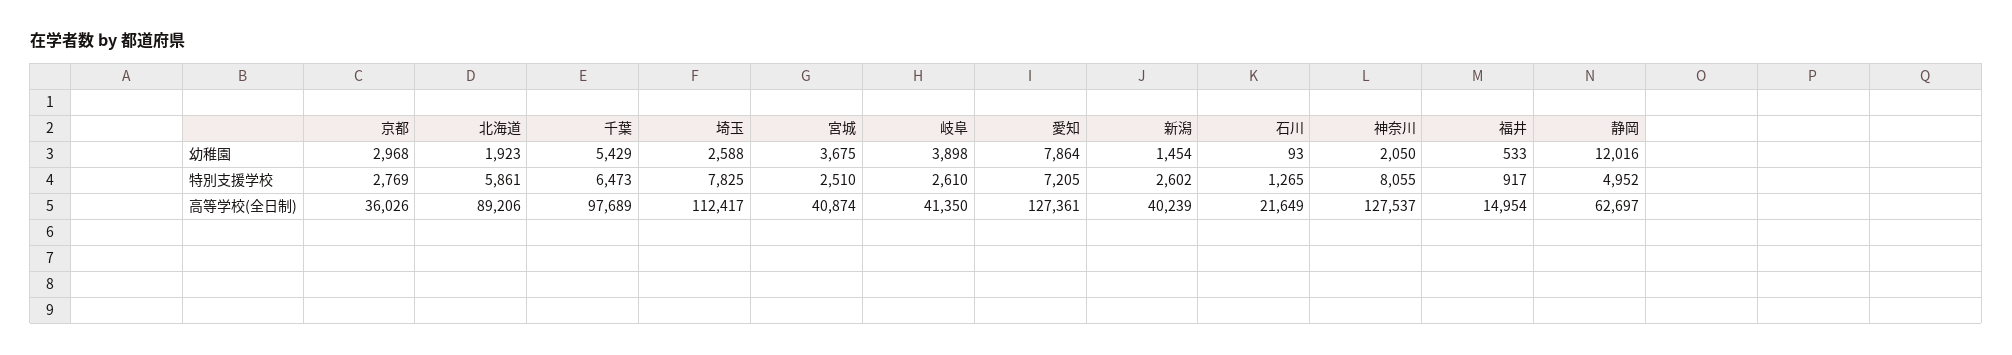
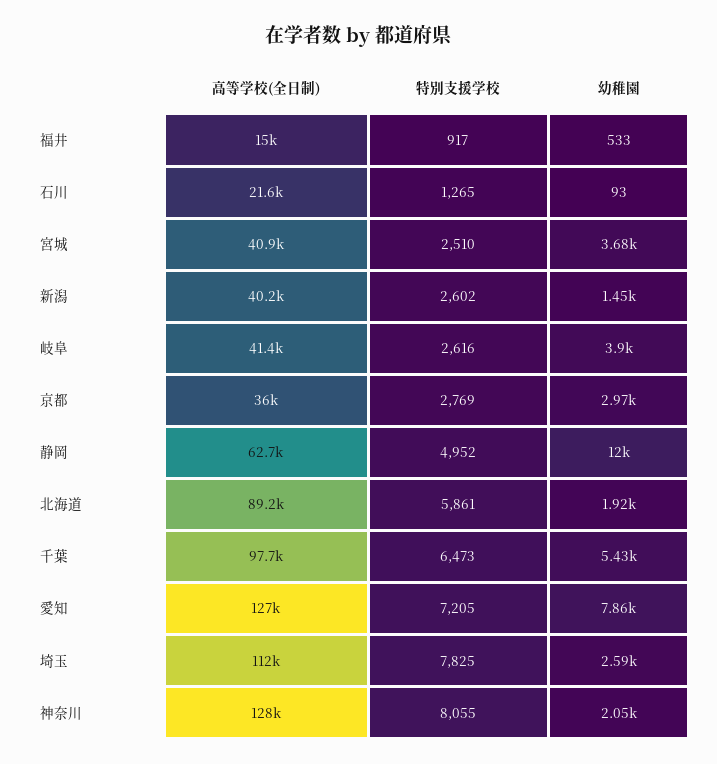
  {
    "京都": {
      "幼稚園": 2968,
      "特別支援学校": 2769,
      "高等学校(全日制)": 36026
    },
    "北海道": {
      "幼稚園": 1923,
      "特別支援学校": 5861,
      "高等学校(全日制)": 89206
    },
    "千葉": {
      "幼稚園": 5429,
      "特別支援学校": 6473,
      "高等学校(全日制)": 97689
    },
    "埼玉": {
      "幼稚園": 2588,
      "特別支援学校": 7825,
      "高等学校(全日制)": 112417
    },
    "宮城": {
      "幼稚園": 3675,
      "特別支援学校": 2510,
      "高等学校(全日制)": 40874
    },
    "岐阜": {
      "幼稚園": 3898,
-     "特別支援学校": 2610,
+     "特別支援学校": 2616,
      "高等学校(全日制)": 41350
    },
    "愛知": {
      "幼稚園": 7864,
      "特別支援学校": 7205,
      "高等学校(全日制)": 127361
    },
    "新潟": {
      "幼稚園": 1454,
      "特別支援学校": 2602,
      "高等学校(全日制)": 40239
    },
    "石川": {
      "幼稚園": 93,
      "特別支援学校": 1265,
      "高等学校(全日制)": 21649
    },
    "神奈川": {
      "幼稚園": 2050,
      "特別支援学校": 8055,
      "高等学校(全日制)": 127537
    },
    "福井": {
      "幼稚園": 533,
      "特別支援学校": 917,
      "高等学校(全日制)": 14954
    },
    "静岡": {
      "幼稚園": 12016,
      "特別支援学校": 4952,
      "高等学校(全日制)": 62697
    }
  }

